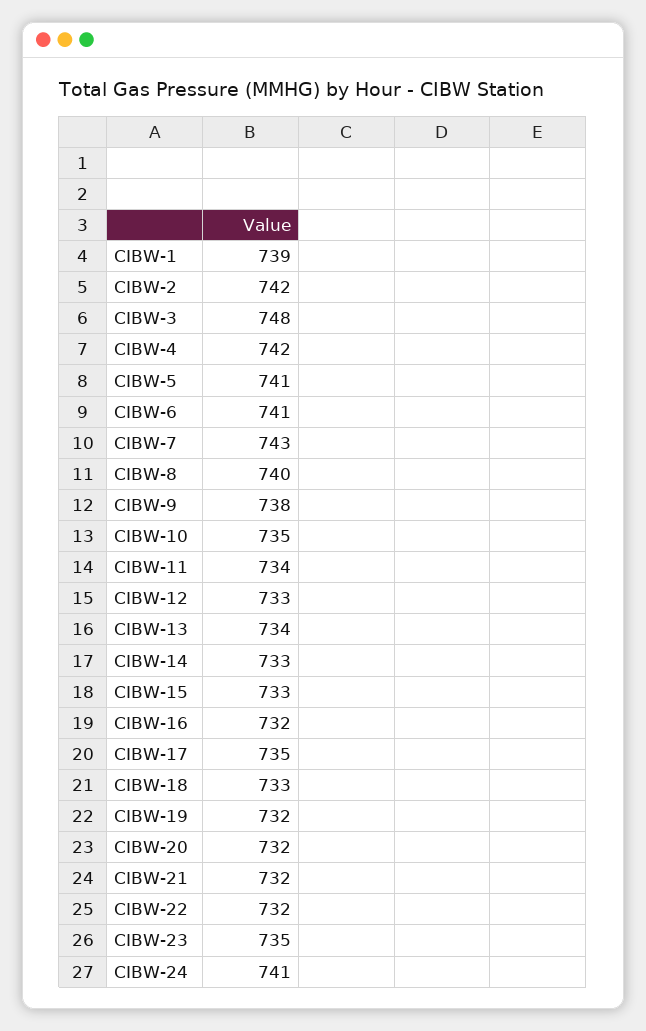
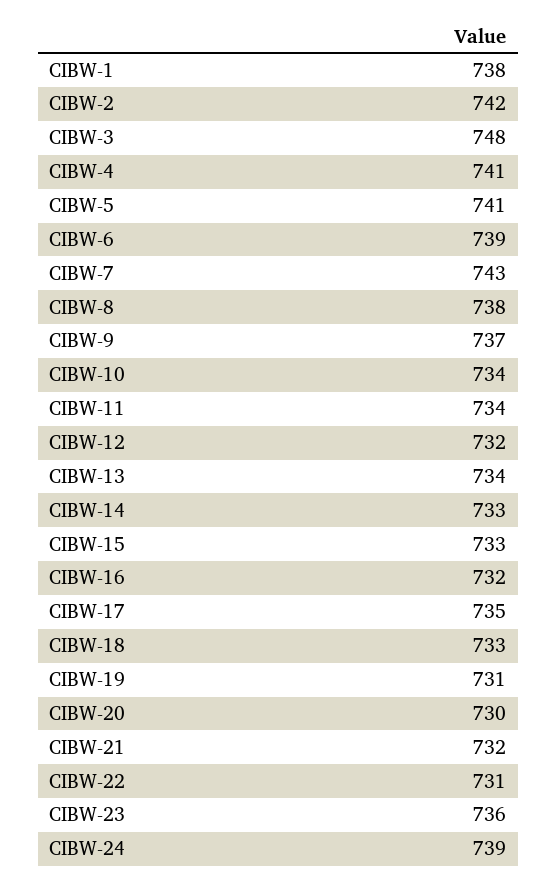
  {
-   "CIBW-1": 739,
+   "CIBW-1": 738,
    "CIBW-2": 742,
    "CIBW-3": 748,
-   "CIBW-4": 742,
+   "CIBW-4": 741,
    "CIBW-5": 741,
-   "CIBW-6": 741,
+   "CIBW-6": 739,
    "CIBW-7": 743,
-   "CIBW-8": 740,
+   "CIBW-8": 738,
-   "CIBW-9": 738,
+   "CIBW-9": 737,
-   "CIBW-10": 735,
+   "CIBW-10": 734,
    "CIBW-11": 734,
-   "CIBW-12": 733,
+   "CIBW-12": 732,
    "CIBW-13": 734,
    "CIBW-14": 733,
    "CIBW-15": 733,
    "CIBW-16": 732,
    "CIBW-17": 735,
    "CIBW-18": 733,
-   "CIBW-19": 732,
+   "CIBW-19": 731,
-   "CIBW-20": 732,
+   "CIBW-20": 730,
    "CIBW-21": 732,
-   "CIBW-22": 732,
+   "CIBW-22": 731,
-   "CIBW-23": 735,
+   "CIBW-23": 736,
-   "CIBW-24": 741
+   "CIBW-24": 739
  }

